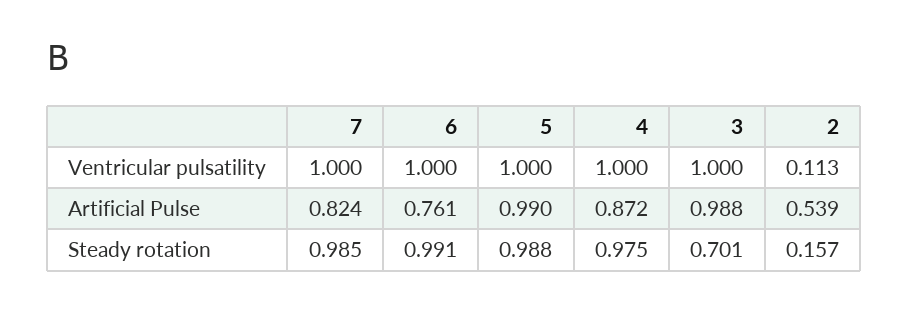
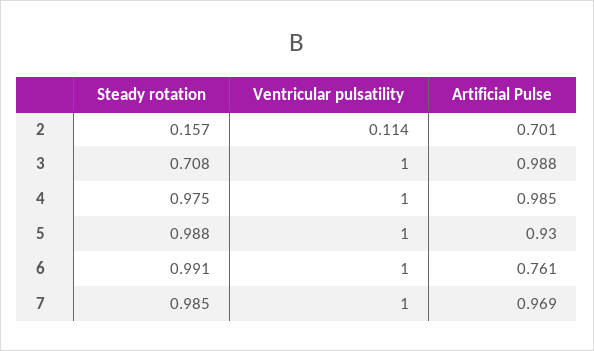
  {
    "7": {
      "Ventricular pulsatility": 1,
-     "Artificial Pulse": 0.824,
+     "Artificial Pulse": 0.969,
      "Steady rotation": 0.985
    },
    "6": {
      "Ventricular pulsatility": 1,
      "Artificial Pulse": 0.761,
      "Steady rotation": 0.991
    },
    "5": {
      "Ventricular pulsatility": 1,
-     "Artificial Pulse": 0.99,
+     "Artificial Pulse": 0.93,
      "Steady rotation": 0.988
    },
    "4": {
      "Ventricular pulsatility": 1,
-     "Artificial Pulse": 0.872,
+     "Artificial Pulse": 0.985,
      "Steady rotation": 0.975
    },
    "3": {
      "Ventricular pulsatility": 1,
      "Artificial Pulse": 0.988,
-     "Steady rotation": 0.701
+     "Steady rotation": 0.708
    },
    "2": {
-     "Ventricular pulsatility": 0.113,
+     "Ventricular pulsatility": 0.114,
-     "Artificial Pulse": 0.539,
+     "Artificial Pulse": 0.701,
      "Steady rotation": 0.157
    }
  }

